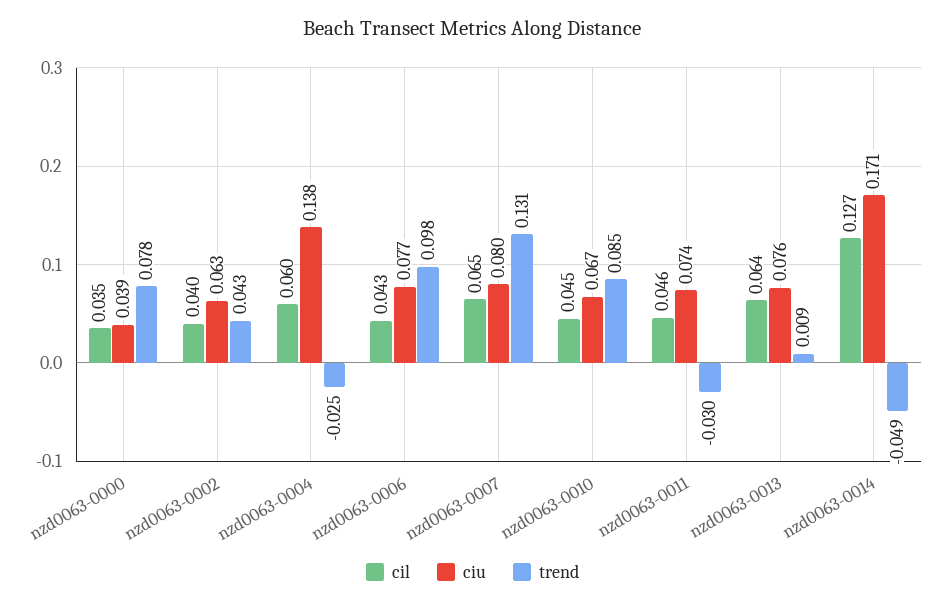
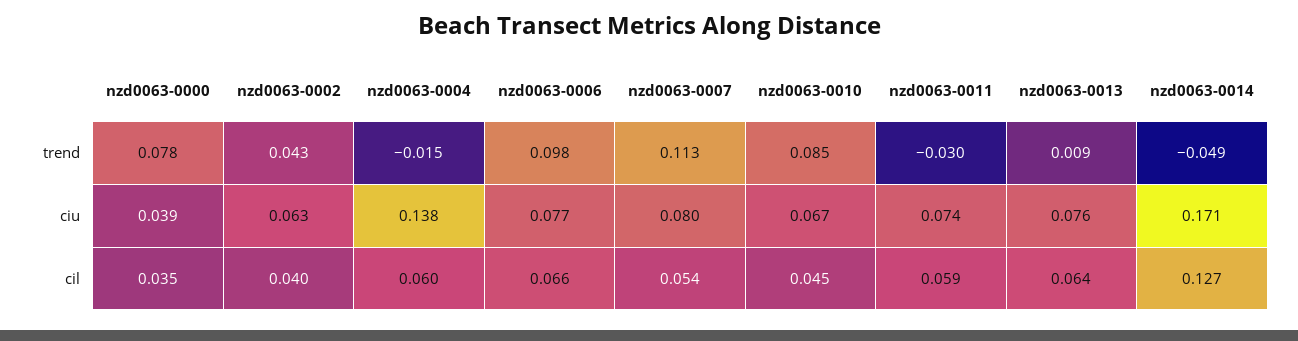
  {
    "cil": {
      "nzd0063-0000": 0.035,
      "nzd0063-0002": 0.04,
      "nzd0063-0004": 0.06,
-     "nzd0063-0006": 0.043,
+     "nzd0063-0006": 0.066,
-     "nzd0063-0007": 0.065,
+     "nzd0063-0007": 0.054,
      "nzd0063-0010": 0.045,
-     "nzd0063-0011": 0.046,
+     "nzd0063-0011": 0.059,
      "nzd0063-0013": 0.064,
      "nzd0063-0014": 0.127
    },
    "ciu": {
      "nzd0063-0000": 0.039,
      "nzd0063-0002": 0.063,
      "nzd0063-0004": 0.138,
      "nzd0063-0006": 0.077,
      "nzd0063-0007": 0.08,
      "nzd0063-0010": 0.067,
      "nzd0063-0011": 0.074,
      "nzd0063-0013": 0.076,
      "nzd0063-0014": 0.171
    },
    "trend": {
      "nzd0063-0000": 0.078,
      "nzd0063-0002": 0.043,
-     "nzd0063-0004": -0.025,
+     "nzd0063-0004": -0.015,
      "nzd0063-0006": 0.098,
-     "nzd0063-0007": 0.131,
+     "nzd0063-0007": 0.113,
      "nzd0063-0010": 0.085,
      "nzd0063-0011": -0.03,
      "nzd0063-0013": 0.009,
      "nzd0063-0014": -0.049
    }
  }

